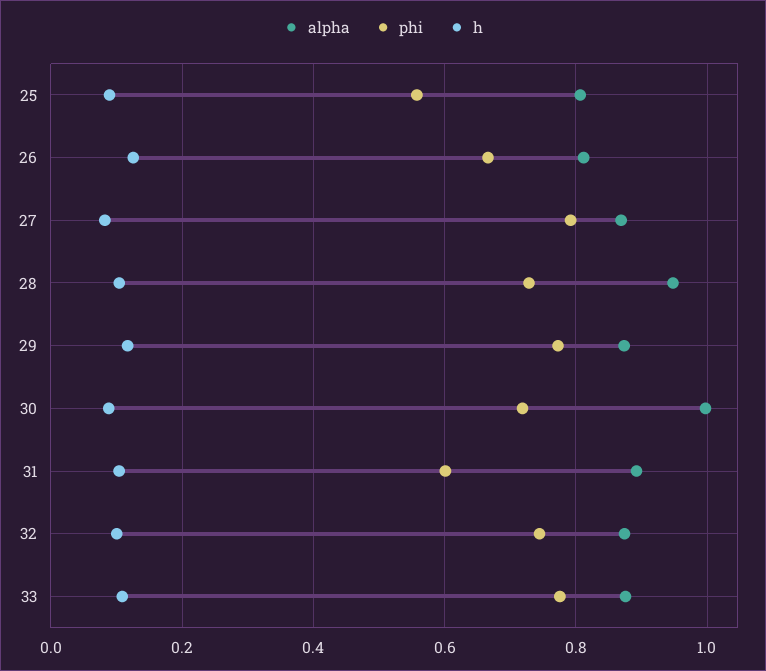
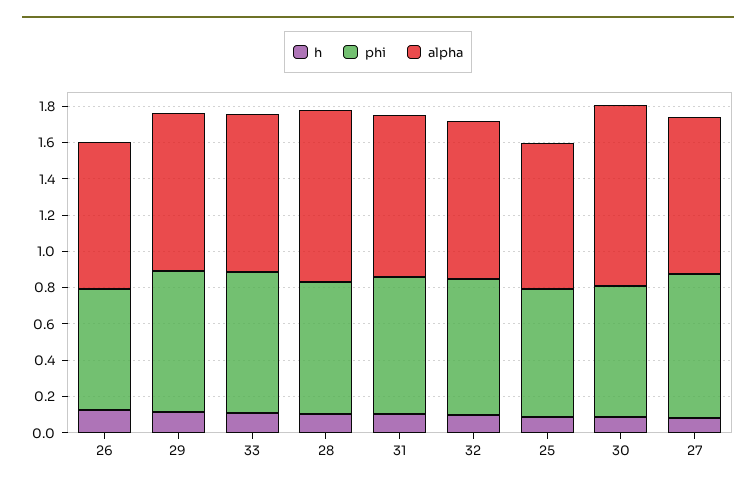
  {
    "alpha": {
      "25": 0.8,
      "26": 0.82,
      "27": 0.86,
      "28": 0.94,
      "29": 0.88,
      "30": 1,
      "31": 0.9,
      "32": 0.88,
      "33": 0.88
    },
    "phi": {
-     "25": 0.56,
+     "25": 0.7,
      "26": 0.66,
      "27": 0.8,
      "28": 0.72,
      "29": 0.78,
      "30": 0.72,
-     "31": 0.6,
+     "31": 0.75,
      "32": 0.74,
      "33": 0.78
    },
    "h": {
      "25": 0.08,
      "26": 0.12,
      "27": 0.08,
      "28": 0.1,
      "29": 0.12,
      "30": 0.08,
      "31": 0.1,
      "32": 0.1,
      "33": 0.1
    }
  }

